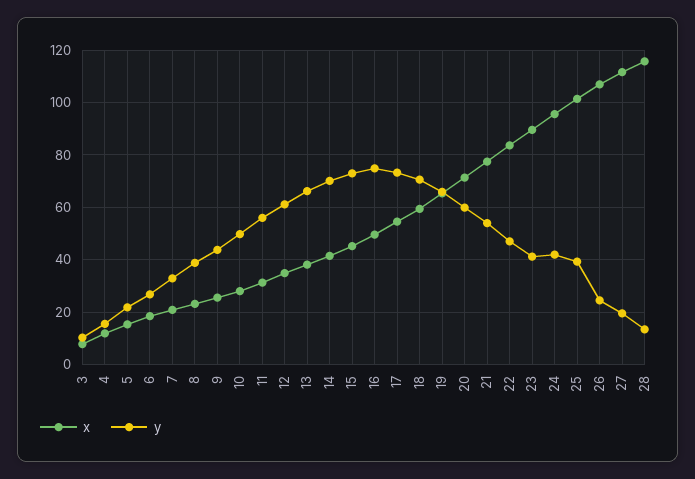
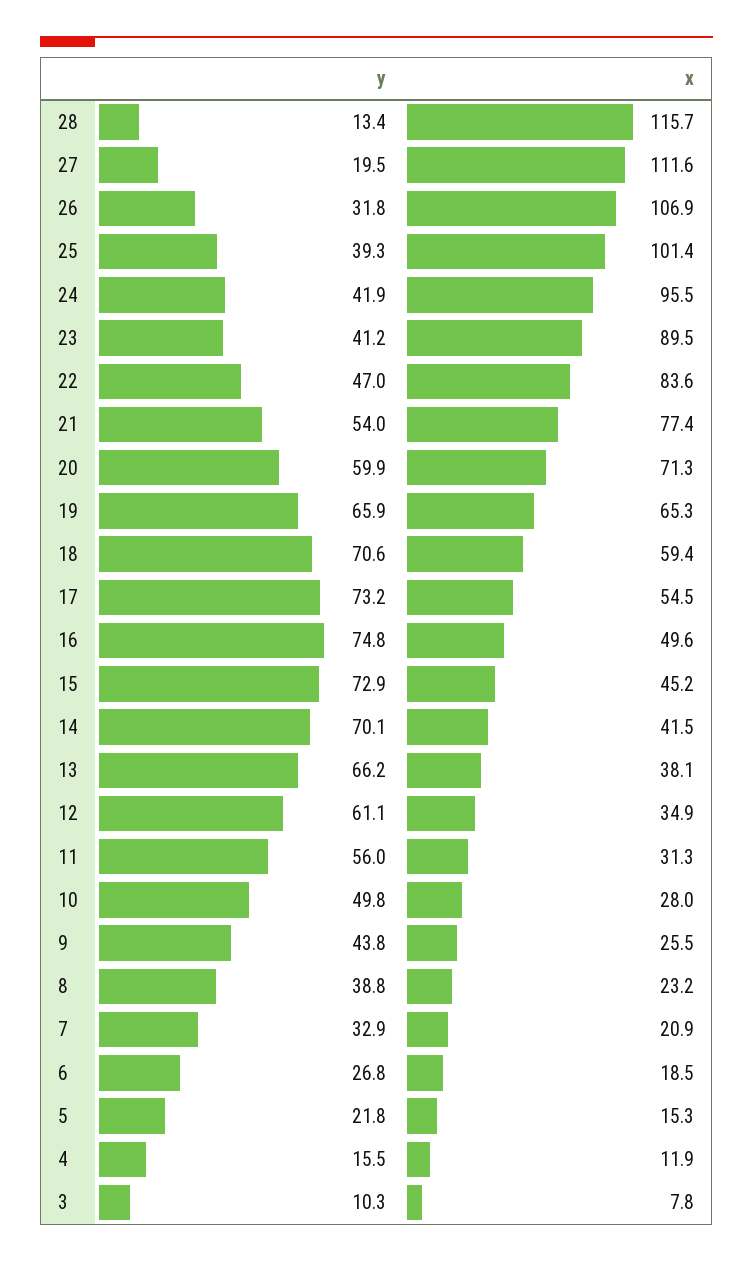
  {
    "x": {
      "3": 7.8,
      "4": 11.9,
      "5": 15.3,
      "6": 18.5,
      "7": 20.9,
      "8": 23.2,
      "9": 25.5,
      "10": 28,
      "11": 31.3,
      "12": 34.9,
      "13": 38.1,
      "14": 41.5,
      "15": 45.2,
      "16": 49.6,
      "17": 54.5,
      "18": 59.4,
      "19": 65.3,
      "20": 71.3,
      "21": 77.4,
      "22": 83.6,
      "23": 89.5,
      "24": 95.5,
      "25": 101.4,
      "26": 106.9,
      "27": 111.6,
      "28": 115.7
    },
    "y": {
      "3": 10.3,
      "4": 15.5,
      "5": 21.8,
      "6": 26.8,
      "7": 32.9,
      "8": 38.8,
      "9": 43.8,
      "10": 49.8,
      "11": 56,
      "12": 61.1,
      "13": 66.2,
      "14": 70.1,
      "15": 72.9,
      "16": 74.8,
      "17": 73.2,
      "18": 70.6,
      "19": 65.9,
      "20": 59.9,
      "21": 54,
      "22": 47,
      "23": 41.2,
      "24": 41.9,
      "25": 39.3,
-     "26": 25,
+     "26": 31.8,
      "27": 19.5,
      "28": 13.4
    }
  }

